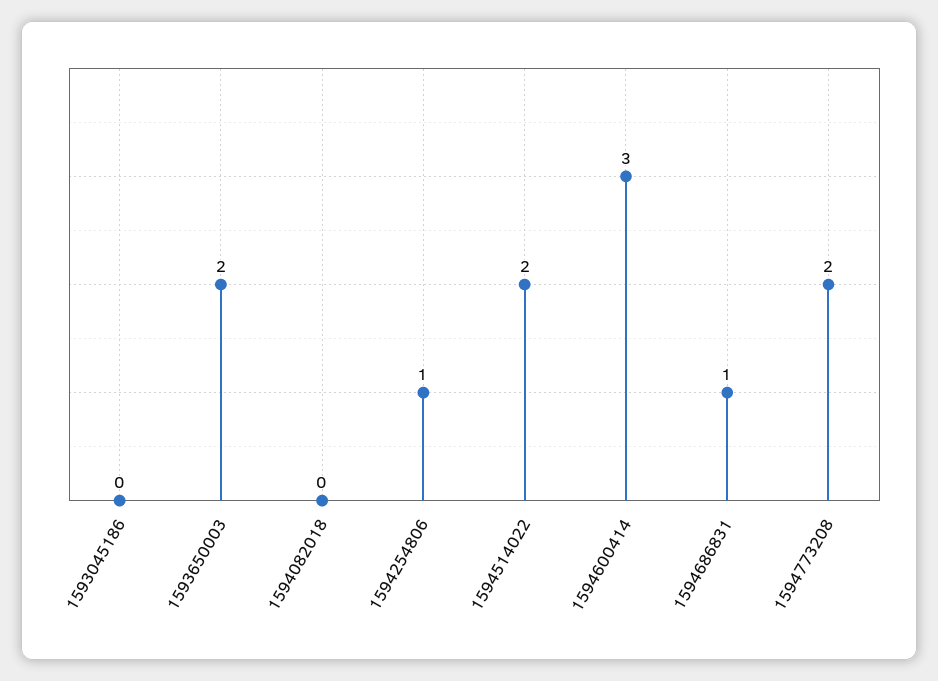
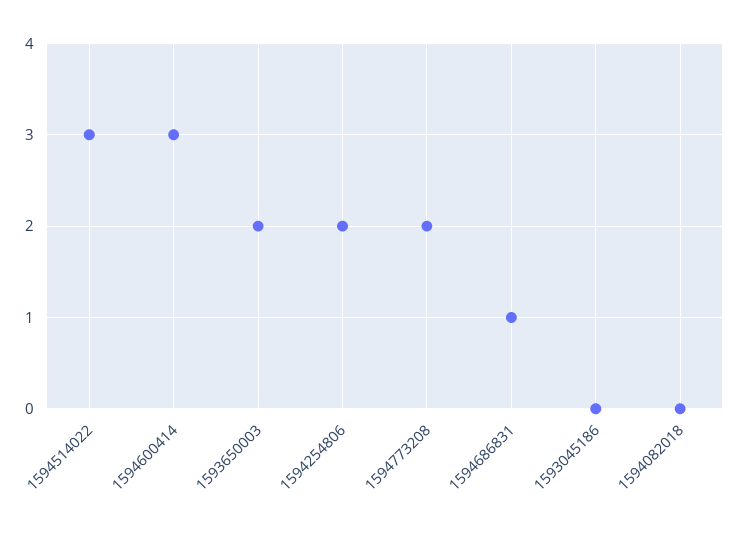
  {
    "1593045186": 0,
    "1593650003": 2,
    "1594082018": 0,
-   "1594254806": 1,
+   "1594254806": 2,
-   "1594514022": 2,
+   "1594514022": 3,
    "1594600414": 3,
    "1594686831": 1,
    "1594773208": 2
  }

